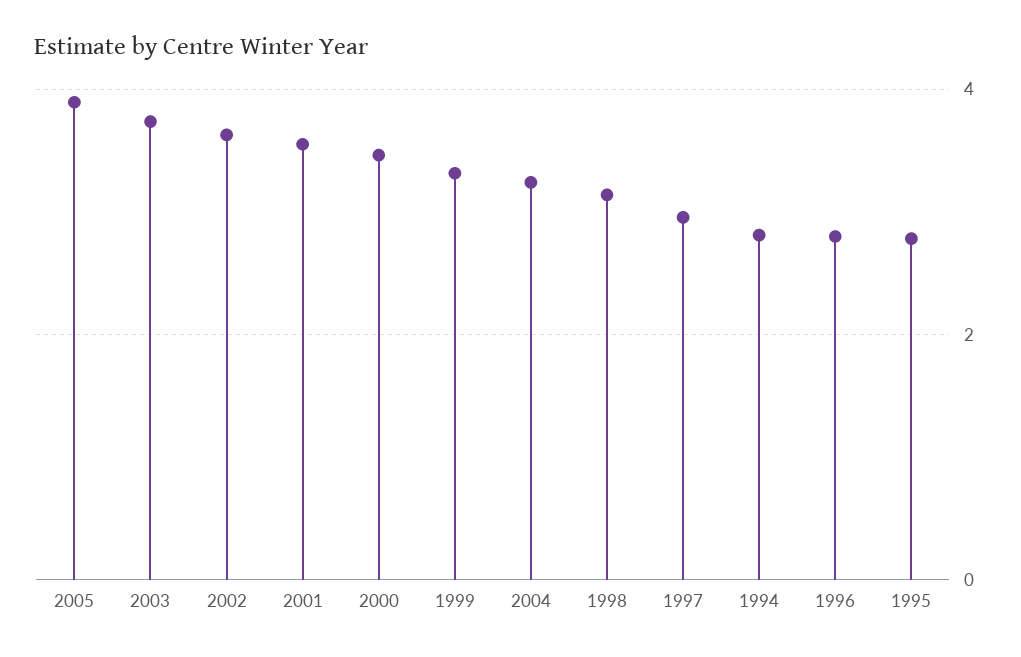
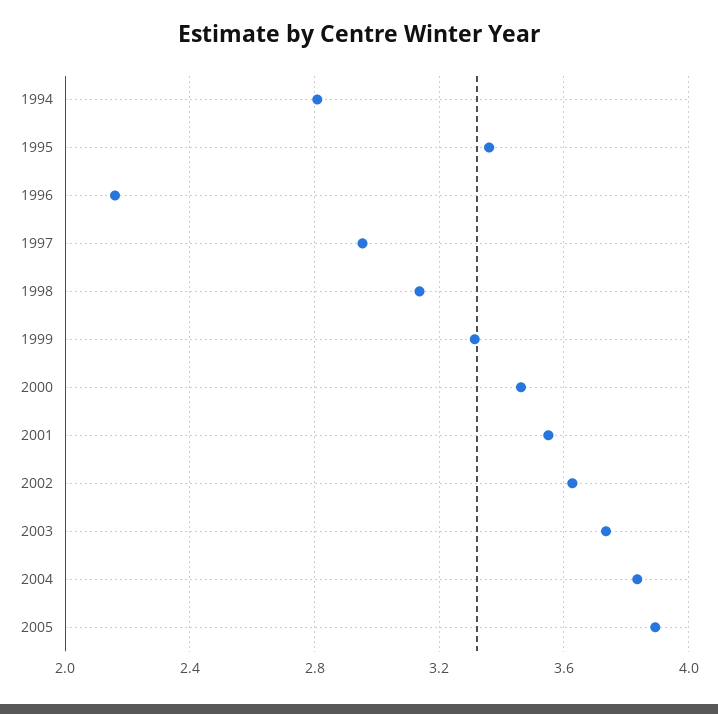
  {
    "2005": 3.9,
    "2003": 3.75,
    "2002": 3.65,
    "2001": 3.55,
    "2000": 3.45,
    "1999": 3.3,
-   "2004": 3.2,
+   "2004": 3.85,
    "1998": 3.15,
    "1997": 2.95,
    "1994": 2.8,
-   "1996": 2.8,
+   "1996": 2.15,
-   "1995": 2.8
+   "1995": 3.35
  }

